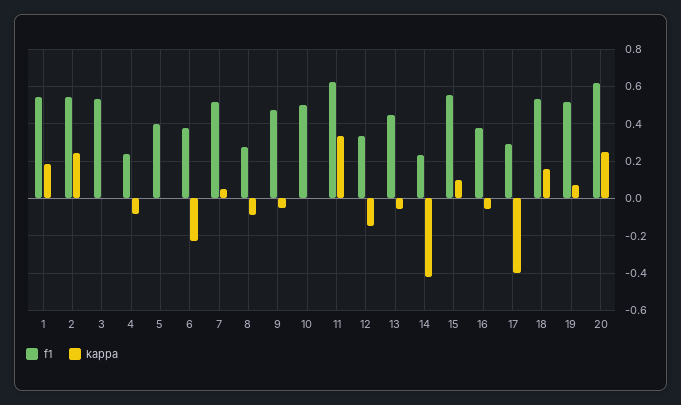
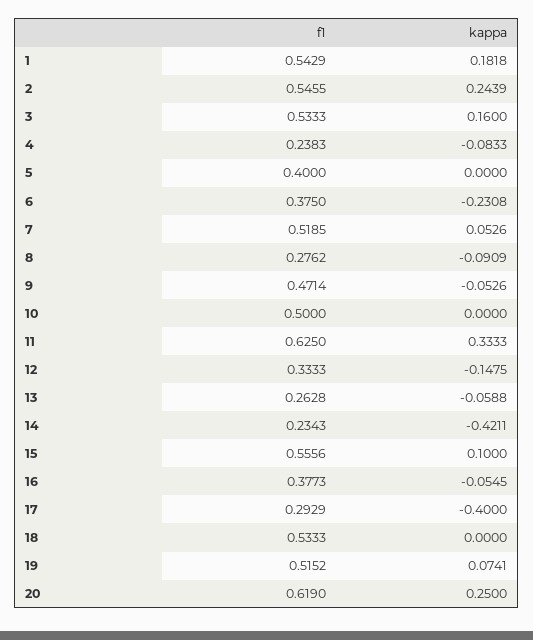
  {
    "f1": {
      "1": 0.5429,
      "2": 0.5455,
      "3": 0.5333,
      "4": 0.2383,
      "5": 0.4,
      "6": 0.375,
      "7": 0.5185,
      "8": 0.2762,
      "9": 0.4714,
      "10": 0.5,
      "11": 0.625,
      "12": 0.3333,
-     "13": 0.45,
+     "13": 0.2628,
      "14": 0.2343,
      "15": 0.5556,
      "16": 0.3773,
      "17": 0.2929,
      "18": 0.5333,
      "19": 0.5152,
      "20": 0.619
    },
    "kappa": {
      "1": 0.1818,
      "2": 0.2439,
-     "3": 0,
+     "3": 0.16,
      "4": -0.0833,
      "5": 0,
      "6": -0.2308,
      "7": 0.0526,
      "8": -0.0909,
      "9": -0.0526,
      "10": 0,
      "11": 0.3333,
      "12": -0.1475,
      "13": -0.0588,
      "14": -0.4211,
      "15": 0.1,
      "16": -0.0545,
      "17": -0.4,
-     "18": 0.15,
+     "18": 0,
      "19": 0.0741,
      "20": 0.25
    }
  }

